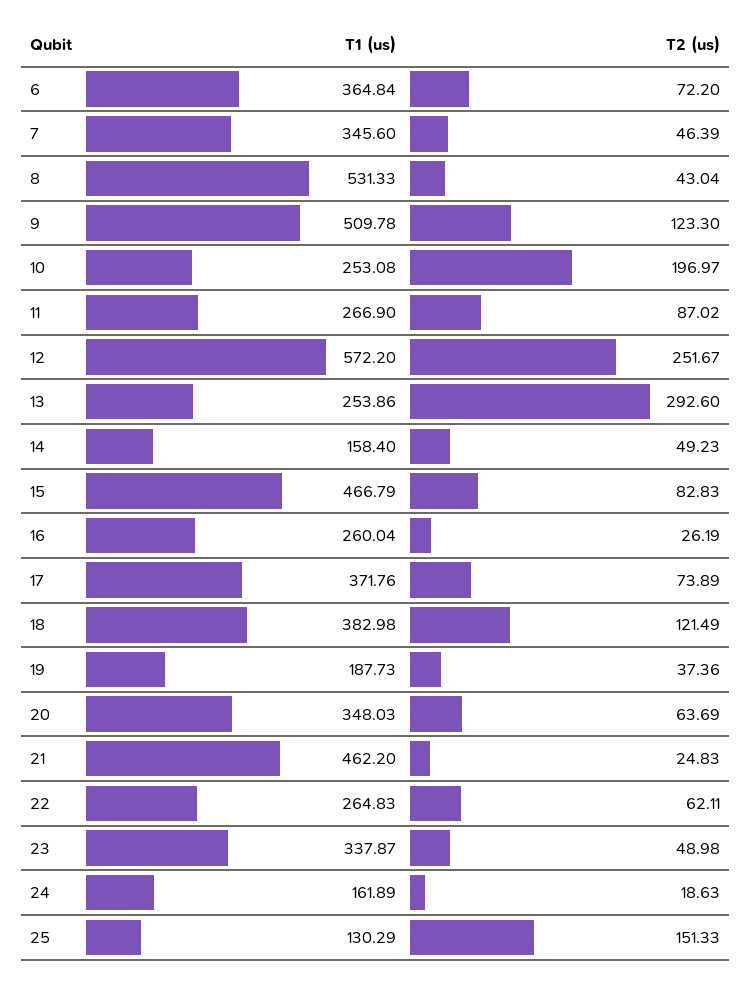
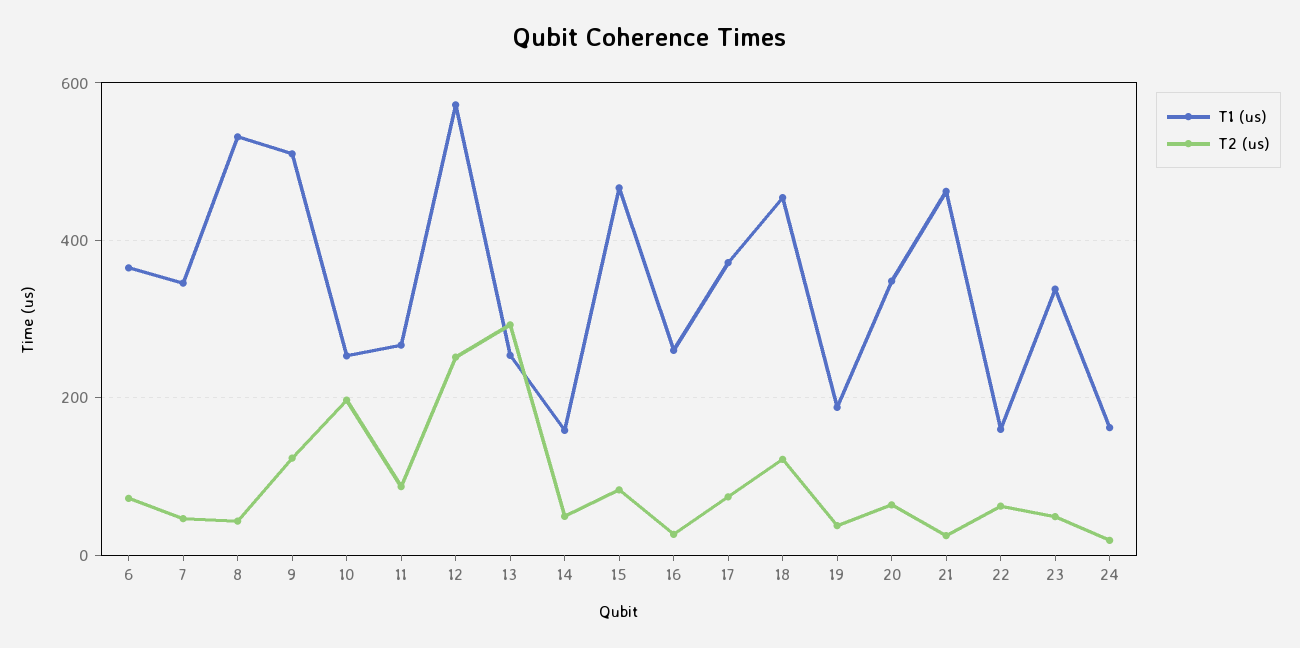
  {
    "T1 (us)": {
      "6": 364.84,
      "7": 345.6,
      "8": 531.33,
      "9": 509.78,
      "10": 253.08,
      "11": 266.9,
      "12": 572.2,
      "13": 253.86,
      "14": 158.4,
      "15": 466.79,
      "16": 260.04,
      "17": 371.76,
-     "18": 382.98,
+     "18": 460,
      "19": 187.73,
      "20": 348.03,
      "21": 462.2,
-     "22": 264.83,
+     "22": 160,
      "23": 337.87,
-     "24": 161.89,
+     "24": 161.89
-     "25": 130.29
    },
    "T2 (us)": {
      "6": 72.2,
      "7": 46.39,
      "8": 43.04,
      "9": 123.3,
      "10": 196.97,
      "11": 87.02,
      "12": 251.67,
      "13": 292.6,
      "14": 49.23,
      "15": 82.83,
      "16": 26.19,
      "17": 73.89,
      "18": 121.49,
      "19": 37.36,
      "20": 63.69,
      "21": 24.83,
      "22": 62.11,
      "23": 48.98,
-     "24": 18.63,
+     "24": 18.63
-     "25": 151.33
    }
  }

